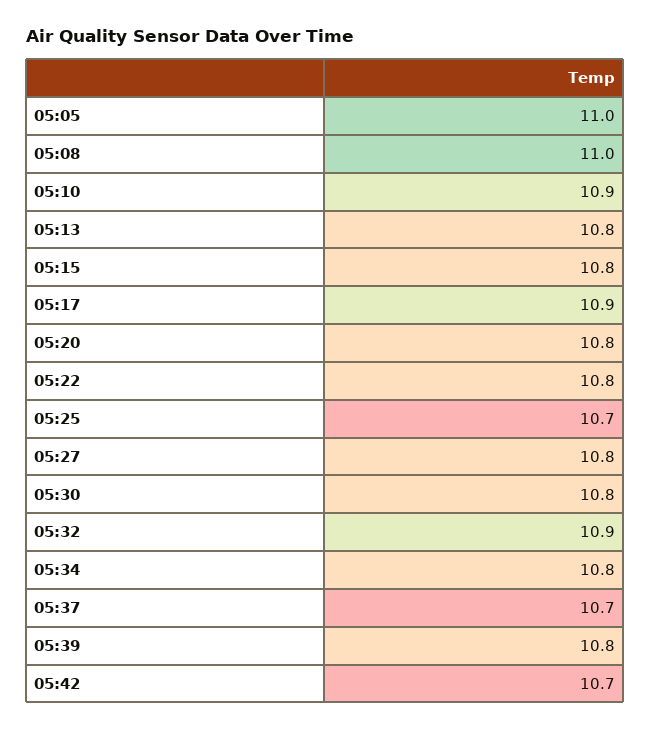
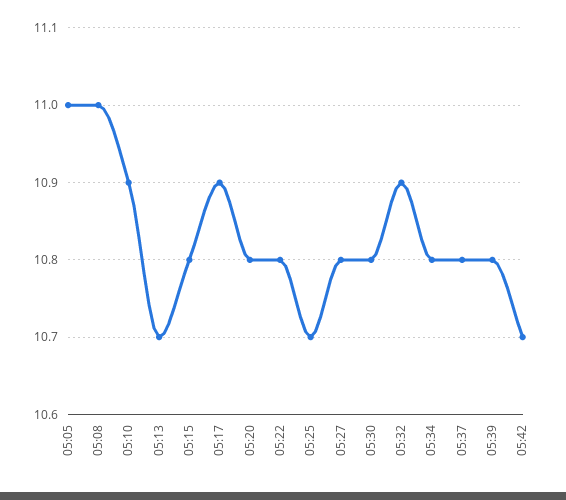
  {
    "05:05": 11,
    "05:08": 11,
    "05:10": 10.9,
-   "05:13": 10.8,
+   "05:13": 10.7,
    "05:15": 10.8,
    "05:17": 10.9,
    "05:20": 10.8,
    "05:22": 10.8,
    "05:25": 10.7,
    "05:27": 10.8,
    "05:30": 10.8,
    "05:32": 10.9,
    "05:34": 10.8,
-   "05:37": 10.7,
+   "05:37": 10.8,
    "05:39": 10.8,
    "05:42": 10.7
  }

